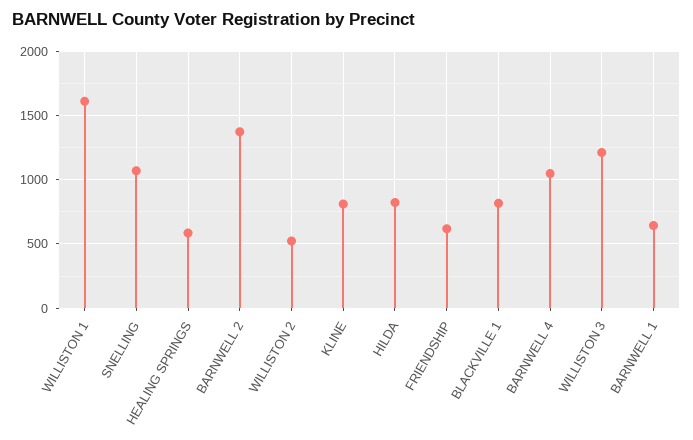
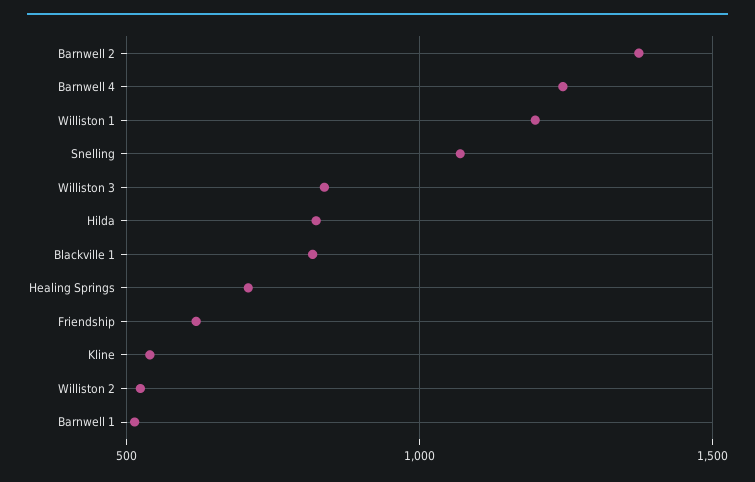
  {
-   "WILLISTON 1": 1600,
+   "WILLISTON 1": 1200,
    "SNELLING": 1050,
-   "HEALING SPRINGS": 600,
+   "HEALING SPRINGS": 700,
    "BARNWELL 2": 1350,
    "WILLISTON 2": 500,
-   "KLINE": 800,
+   "KLINE": 550,
    "HILDA": 800,
    "FRIENDSHIP": 600,
    "BLACKVILLE 1": 800,
-   "BARNWELL 4": 1050,
+   "BARNWELL 4": 1250,
-   "WILLISTON 3": 1200,
+   "WILLISTON 3": 850,
-   "BARNWELL 1": 650
+   "BARNWELL 1": 500
  }

